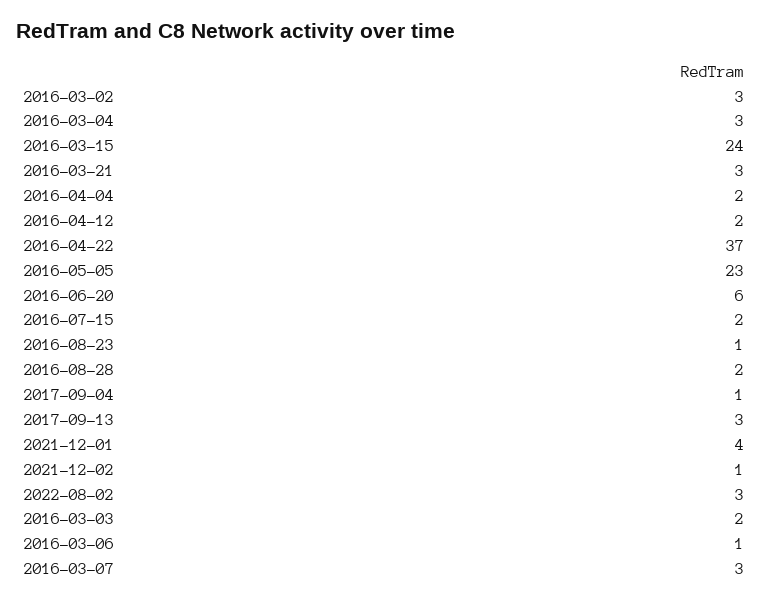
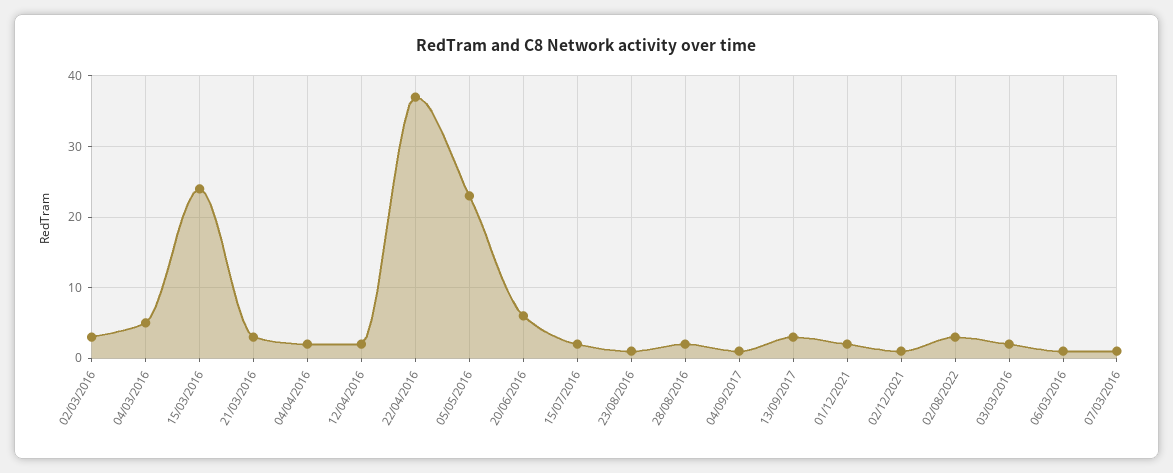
  {
    "2016-03-02": 3,
-   "2016-03-04": 3,
+   "2016-03-04": 5,
    "2016-03-15": 24,
    "2016-03-21": 3,
    "2016-04-04": 2,
    "2016-04-12": 2,
    "2016-04-22": 37,
    "2016-05-05": 23,
    "2016-06-20": 6,
    "2016-07-15": 2,
    "2016-08-23": 1,
    "2016-08-28": 2,
    "2017-09-04": 1,
    "2017-09-13": 3,
-   "2021-12-01": 4,
+   "2021-12-01": 2,
    "2021-12-02": 1,
    "2022-08-02": 3,
    "2016-03-03": 2,
    "2016-03-06": 1,
-   "2016-03-07": 3
+   "2016-03-07": 1
  }

